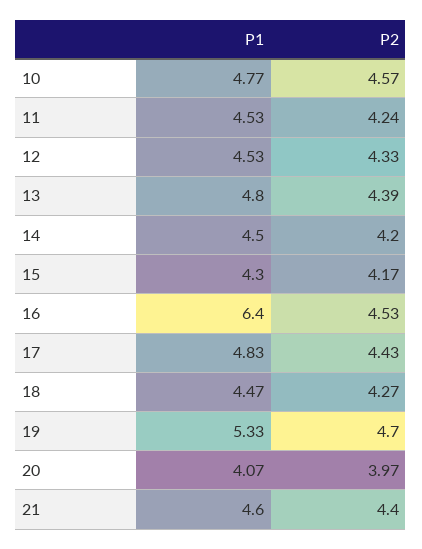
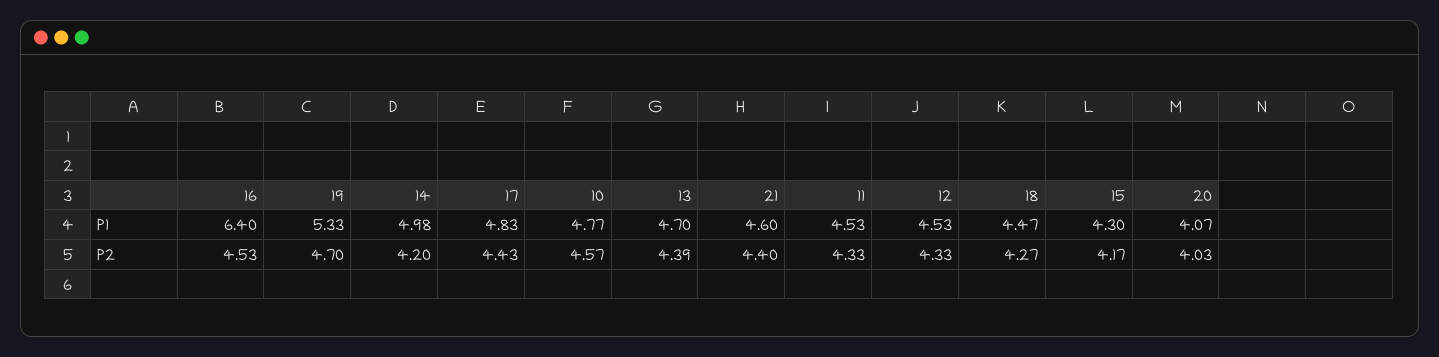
  {
    "P1": {
      "10": 4.77,
      "11": 4.53,
      "12": 4.53,
-     "13": 4.8,
+     "13": 4.7,
-     "14": 4.5,
+     "14": 4.98,
      "15": 4.3,
      "16": 6.4,
      "17": 4.83,
      "18": 4.47,
      "19": 5.33,
      "20": 4.07,
      "21": 4.6
    },
    "P2": {
      "10": 4.57,
-     "11": 4.24,
+     "11": 4.33,
      "12": 4.33,
      "13": 4.39,
      "14": 4.2,
      "15": 4.17,
      "16": 4.53,
      "17": 4.43,
      "18": 4.27,
      "19": 4.7,
-     "20": 3.97,
+     "20": 4.03,
      "21": 4.4
    }
  }

